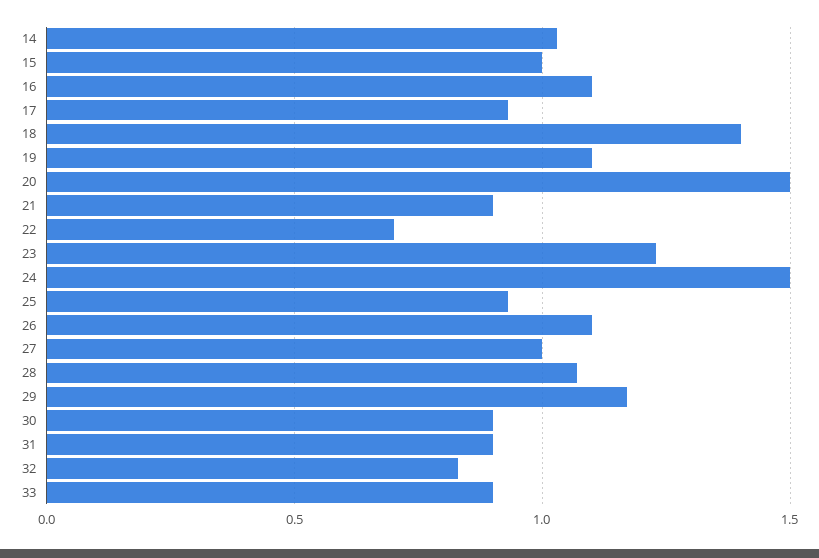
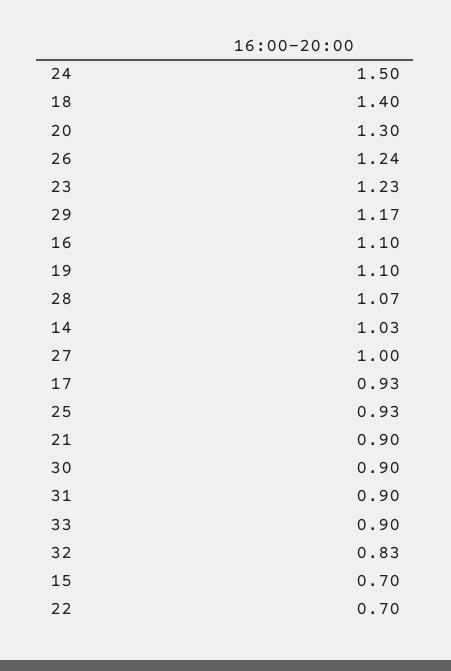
  {
    "14": 1.03,
-   "15": 1,
+   "15": 0.7,
    "16": 1.1,
    "17": 0.93,
    "18": 1.4,
    "19": 1.1,
-   "20": 1.5,
+   "20": 1.3,
    "21": 0.9,
    "22": 0.7,
    "23": 1.23,
    "24": 1.5,
    "25": 0.93,
-   "26": 1.1,
+   "26": 1.24,
    "27": 1,
    "28": 1.07,
    "29": 1.17,
    "30": 0.9,
    "31": 0.9,
    "32": 0.83,
    "33": 0.9
  }

